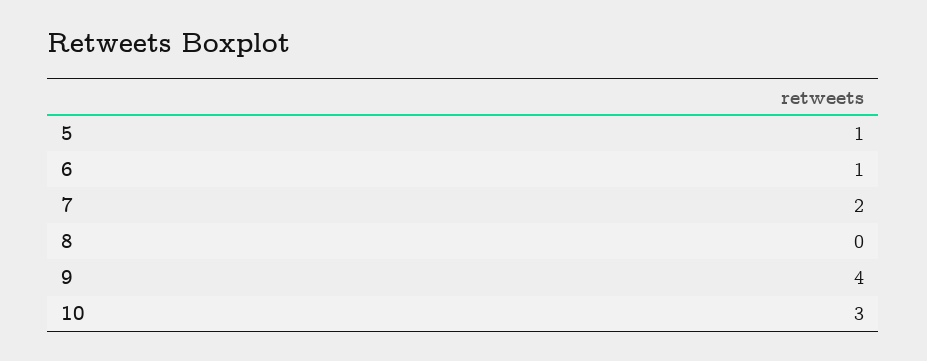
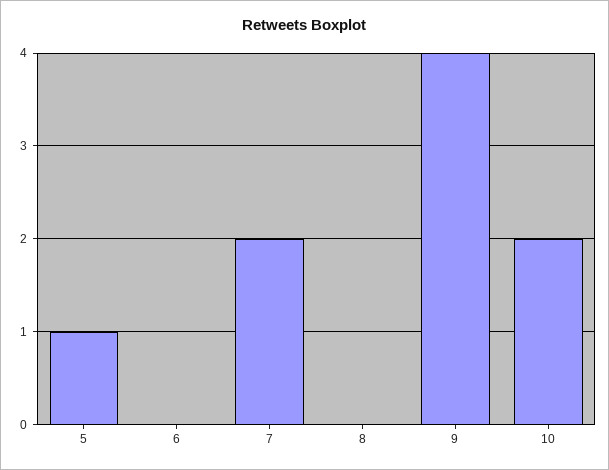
  {
    "5": 1,
-   "6": 1,
+   "6": 0,
    "7": 2,
    "8": 0,
    "9": 4,
-   "10": 3
+   "10": 2
  }

